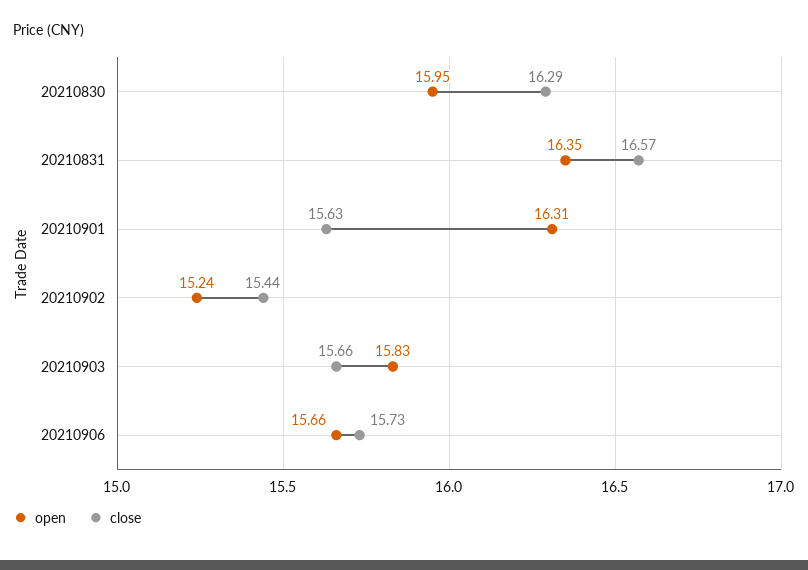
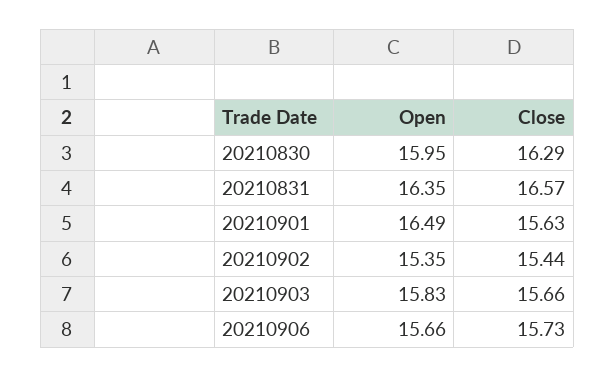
  {
    "open": {
      "20210830": 15.95,
      "20210831": 16.35,
-     "20210901": 16.31,
+     "20210901": 16.49,
-     "20210902": 15.24,
+     "20210902": 15.35,
      "20210903": 15.83,
      "20210906": 15.66
    },
    "close": {
      "20210830": 16.29,
      "20210831": 16.57,
      "20210901": 15.63,
      "20210902": 15.44,
      "20210903": 15.66,
      "20210906": 15.73
    }
  }

